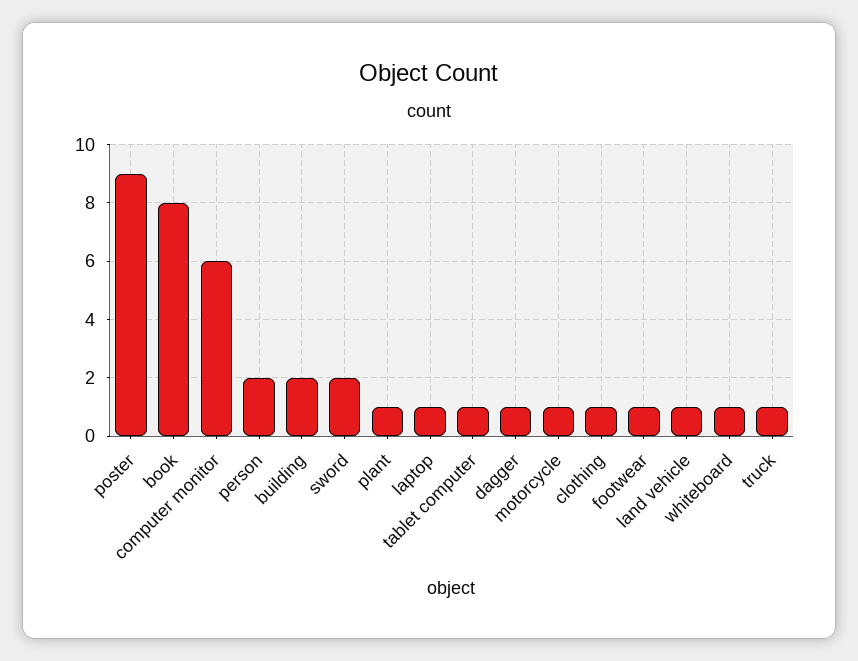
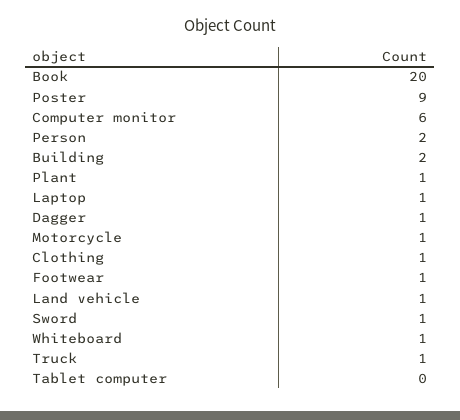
  {
    "poster": 9,
-   "book": 8,
+   "book": 20,
    "computer monitor": 6,
    "person": 2,
    "building": 2,
-   "sword": 2,
+   "sword": 1,
    "plant": 1,
    "laptop": 1,
-   "tablet computer": 1,
+   "tablet computer": 0,
    "dagger": 1,
    "motorcycle": 1,
    "clothing": 1,
    "footwear": 1,
    "land vehicle": 1,
    "whiteboard": 1,
    "truck": 1
  }

